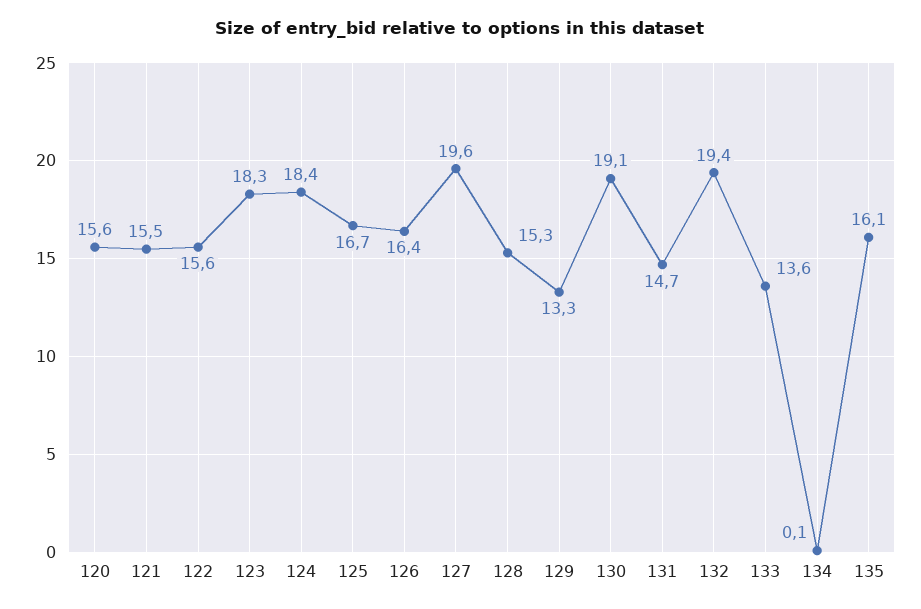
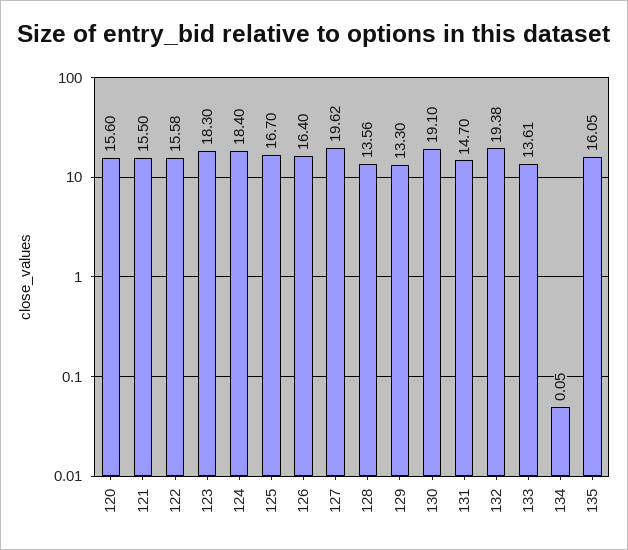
  {
    "120": 15.6,
    "121": 15.5,
    "122": 15.58,
    "123": 18.3,
    "124": 18.4,
    "125": 16.7,
    "126": 16.4,
    "127": 19.62,
-   "128": 15.3,
+   "128": 13.56,
    "129": 13.3,
    "130": 19.1,
    "131": 14.7,
    "132": 19.38,
    "133": 13.61,
    "134": 0.05,
    "135": 16.05
  }

